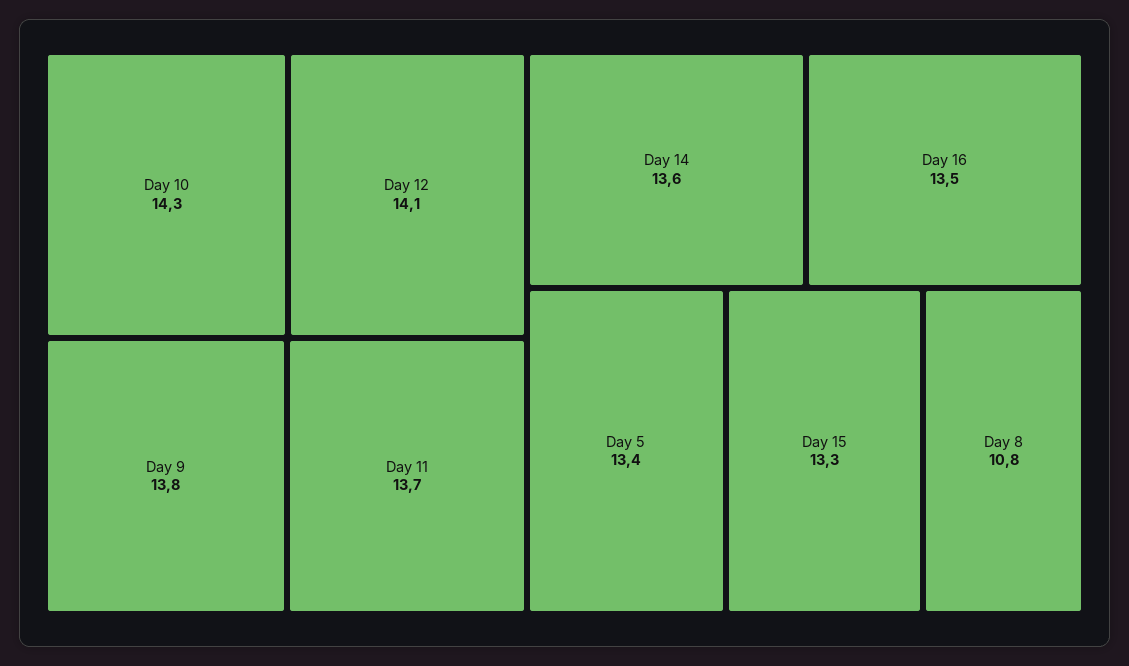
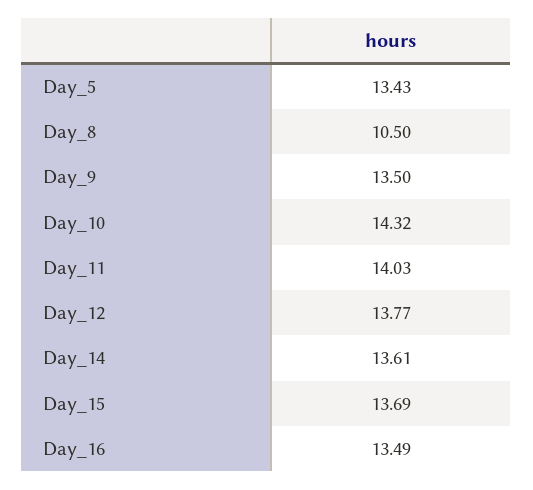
  {
    "Day 10": 14.32,
-   "Day 12": 14.1,
+   "Day 12": 13.77,
-   "Day 9": 13.8,
+   "Day 9": 13.5,
-   "Day 11": 13.7,
+   "Day 11": 14.03,
    "Day 14": 13.61,
    "Day 16": 13.49,
    "Day 5": 13.43,
-   "Day 15": 13.3,
+   "Day 15": 13.69,
-   "Day 8": 10.8
+   "Day 8": 10.5
  }

